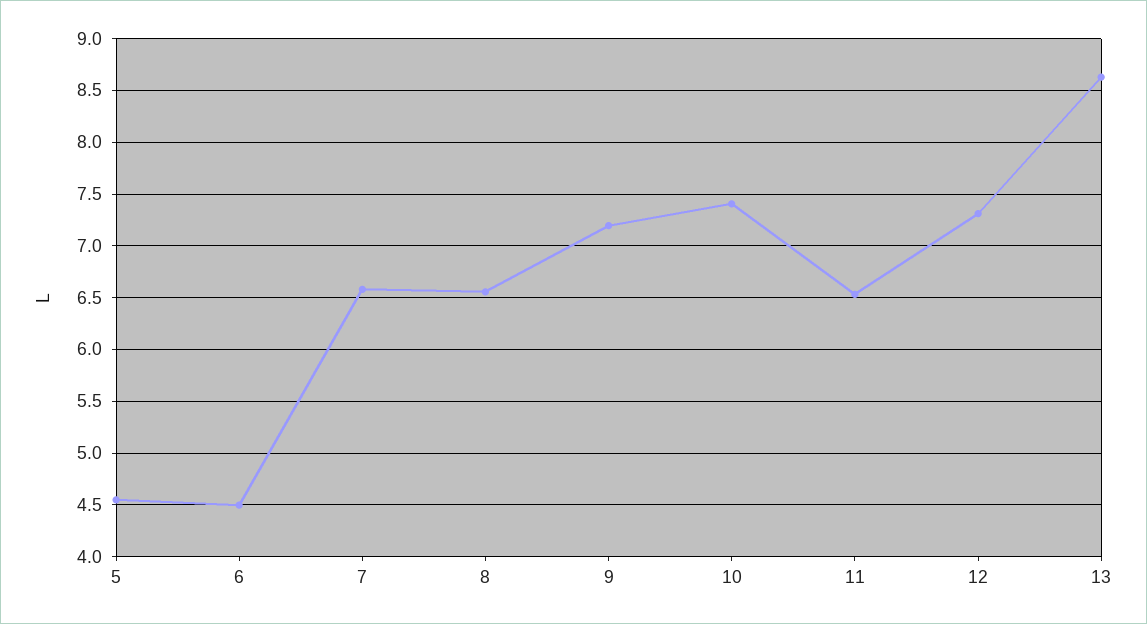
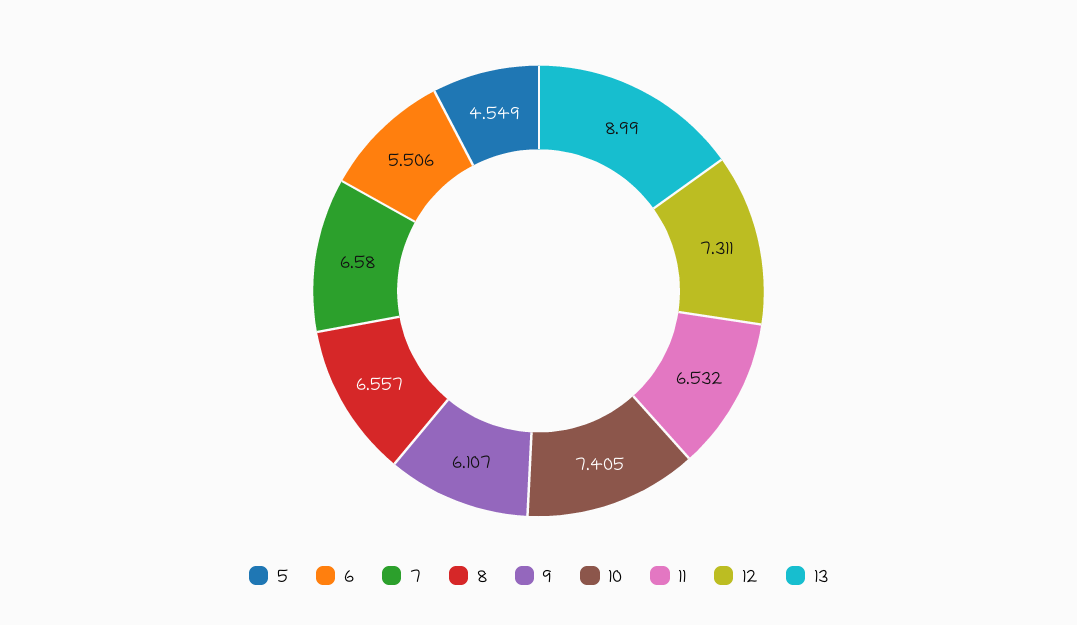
  {
    "5": 4.549,
-   "6": 4.5,
+   "6": 5.506,
    "7": 6.58,
    "8": 6.557,
-   "9": 7.2,
+   "9": 6.107,
    "10": 7.405,
    "11": 6.532,
    "12": 7.311,
-   "13": 8.6
+   "13": 8.99
  }

